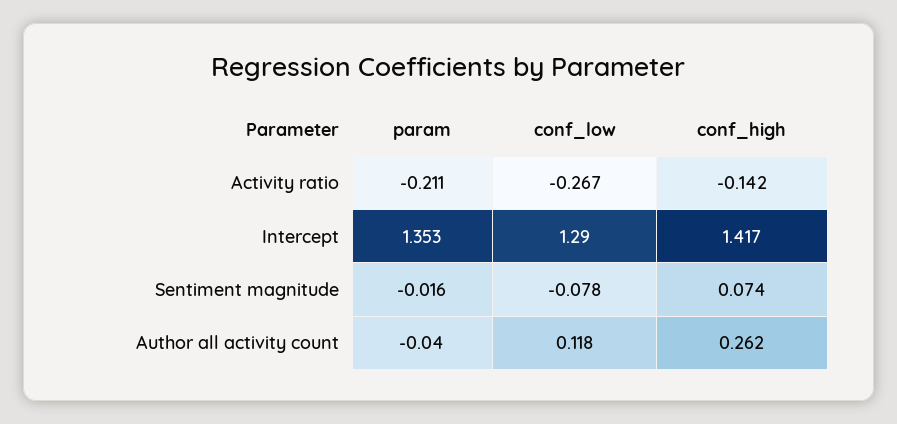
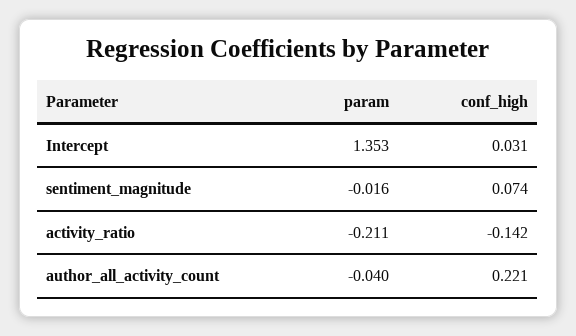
  {
    "param": {
      "Activity ratio": -0.211,
      "Intercept": 1.353,
      "Sentiment magnitude": -0.016,
      "Author all activity count": -0.04
    },
-   "conf_low": {
-     "Activity ratio": -0.267,
-     "Intercept": 1.29,
-     "Sentiment magnitude": -0.078,
-     "Author all activity count": 0.118
-   },
    "conf_high": {
      "Activity ratio": -0.142,
-     "Intercept": 1.417,
+     "Intercept": 0.031,
      "Sentiment magnitude": 0.074,
-     "Author all activity count": 0.262
+     "Author all activity count": 0.221
    }
  }

